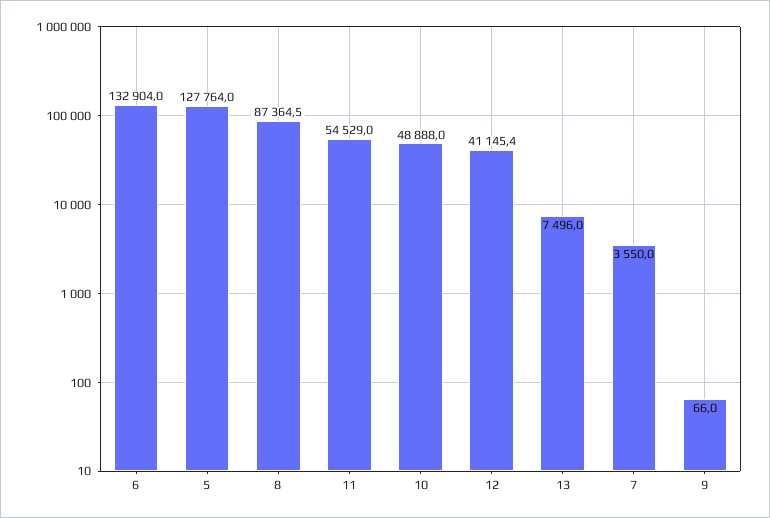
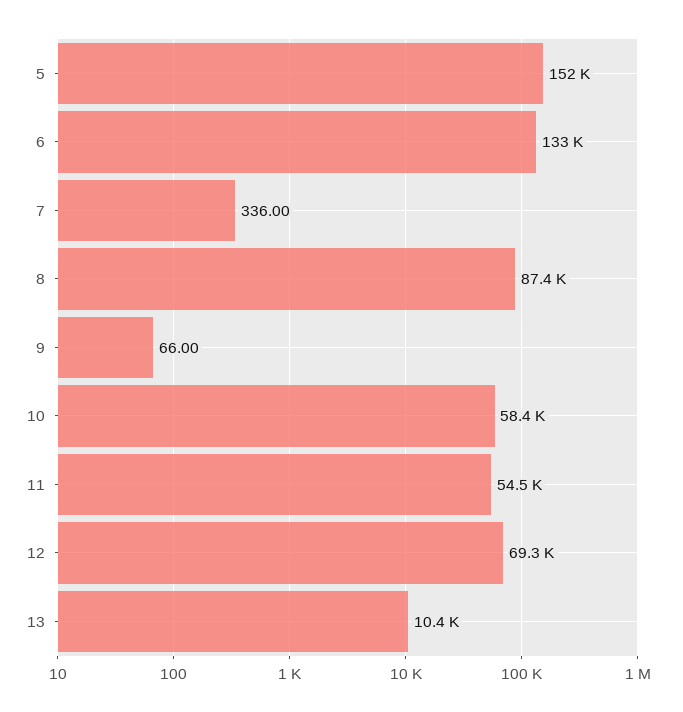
  {
    "6": 132904,
-   "5": 127764,
+   "5": 152000,
    "8": 87364.5,
    "11": 54529,
-   "10": 48888,
+   "10": 58400,
-   "12": 41145.4,
+   "12": 69300,
-   "13": 7496,
+   "13": 10400,
-   "7": 3550,
+   "7": 336,
    "9": 66
  }

